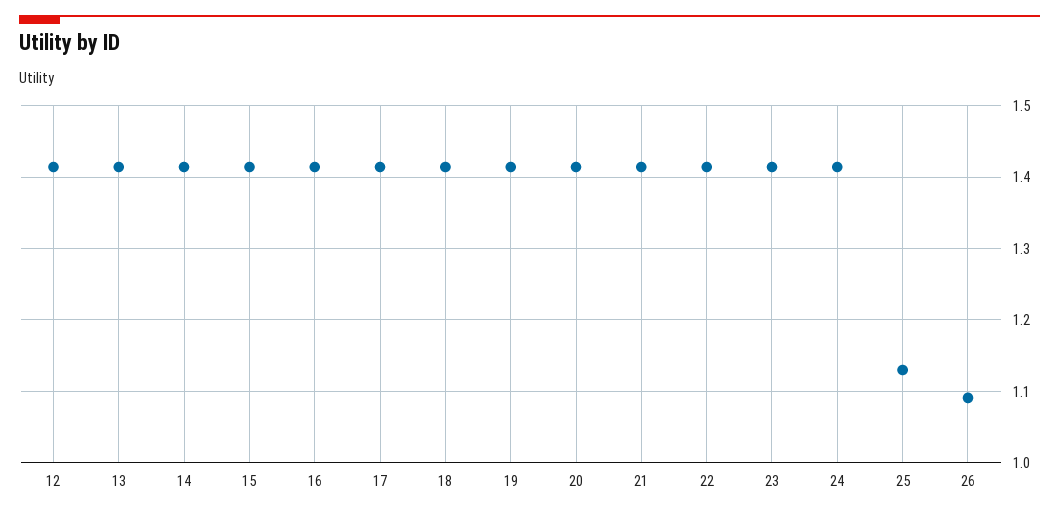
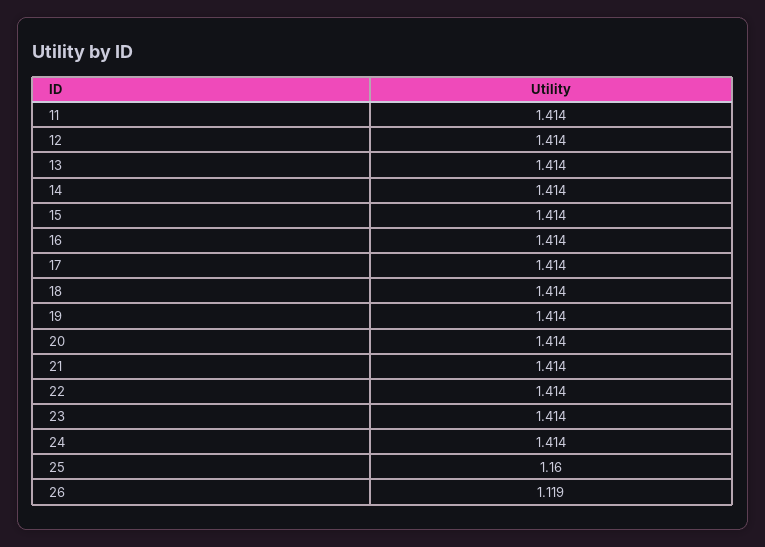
  {
    "12": 1.414,
    "13": 1.414,
    "14": 1.414,
    "15": 1.414,
    "16": 1.414,
    "17": 1.414,
    "18": 1.414,
    "19": 1.414,
    "20": 1.414,
    "21": 1.414,
    "22": 1.414,
    "23": 1.414,
    "24": 1.414,
-   "25": 1.13,
+   "25": 1.16,
-   "26": 1.09
+   "26": 1.119,
+   "11": 1.414
  }

